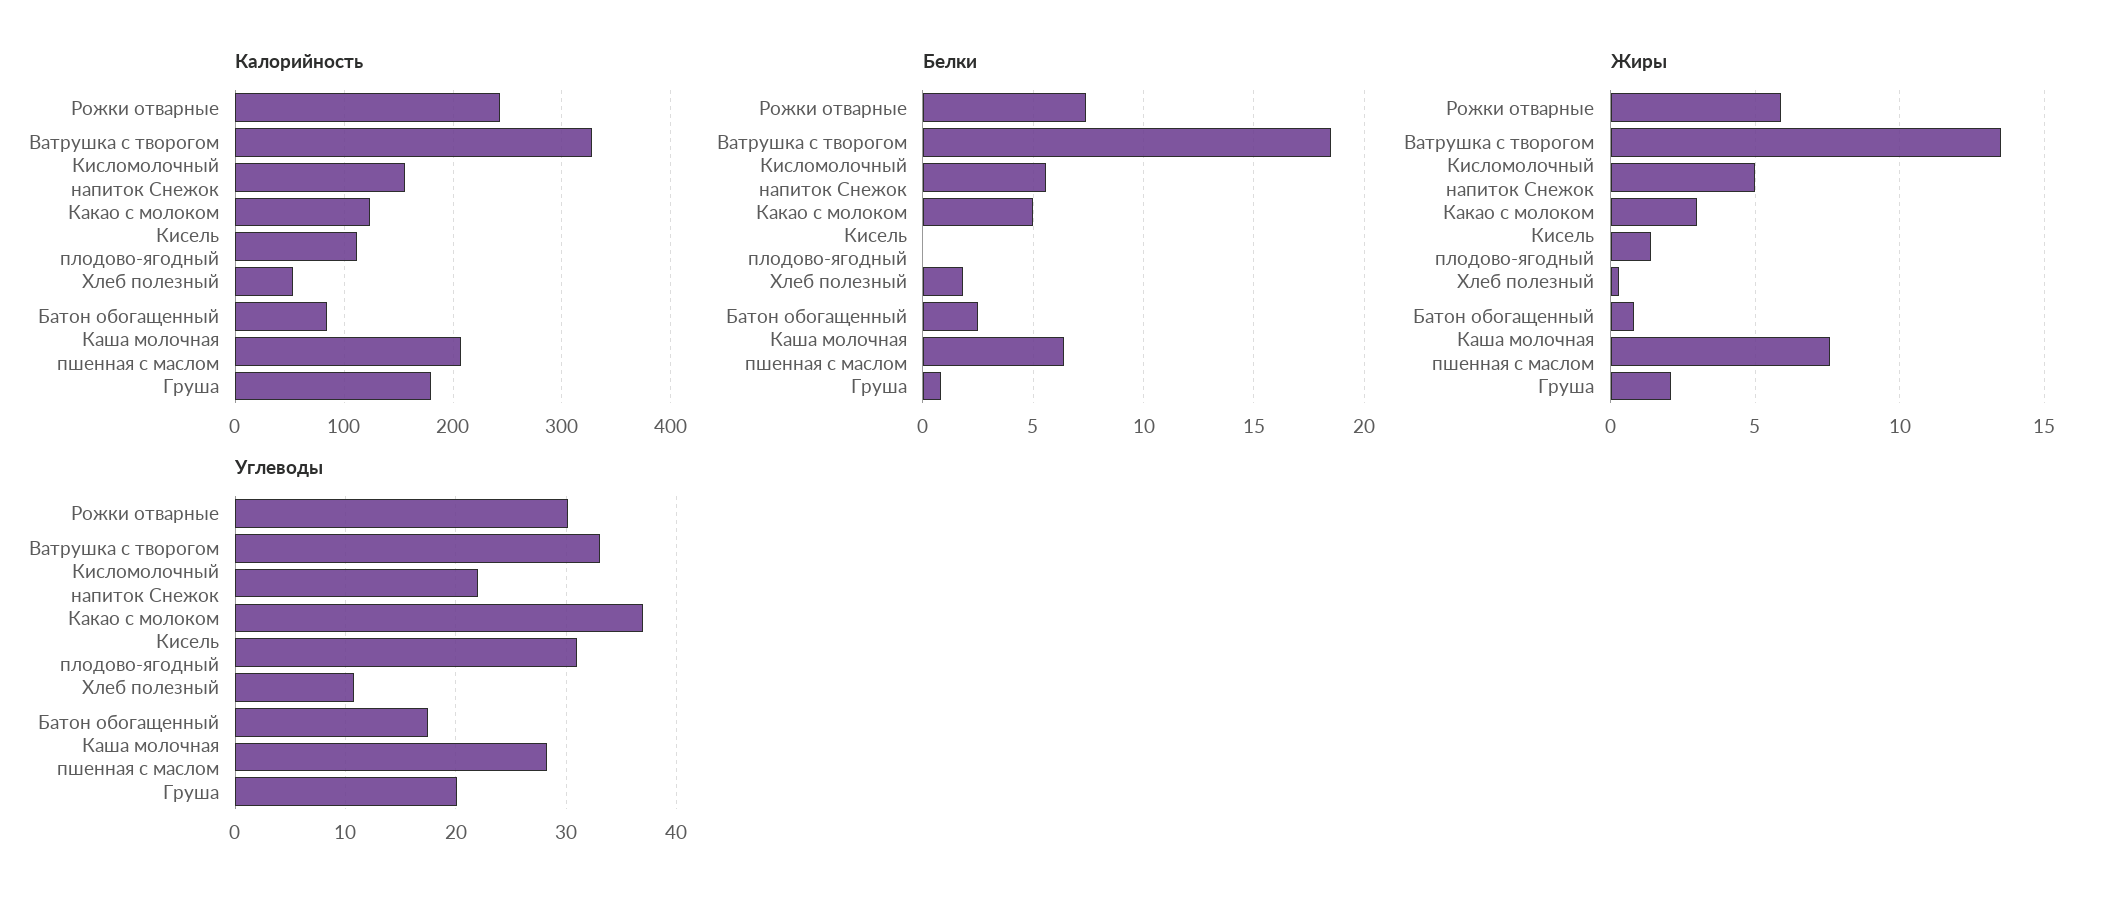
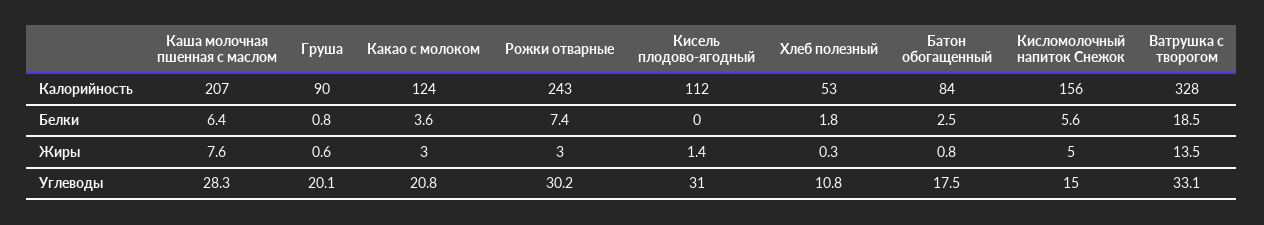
  {
    "Калорийность": {
      "Рожки отварные": 243,
      "Ватрушка с творогом": 328,
      "Кисломолочный напиток Снежок": 156,
      "Какао с молоком": 124,
      "Кисель плодово-ягодный": 112,
      "Хлеб полезный": 53,
      "Батон обогащенный": 84,
      "Каша молочная пшенная с маслом": 207,
-     "Груша": 180
+     "Груша": 90
    },
    "Белки": {
      "Рожки отварные": 7.4,
      "Ватрушка с творогом": 18.5,
      "Кисломолочный напиток Снежок": 5.6,
-     "Какао с молоком": 5,
+     "Какао с молоком": 3.6,
      "Кисель плодово-ягодный": 0,
      "Хлеб полезный": 1.8,
      "Батон обогащенный": 2.5,
      "Каша молочная пшенная с маслом": 6.4,
      "Груша": 0.8
    },
    "Жиры": {
-     "Рожки отварные": 6,
+     "Рожки отварные": 3,
      "Ватрушка с творогом": 13.5,
      "Кисломолочный напиток Снежок": 5,
      "Какао с молоком": 3,
      "Кисель плодово-ягодный": 1.4,
      "Хлеб полезный": 0.3,
      "Батон обогащенный": 0.8,
      "Каша молочная пшенная с маслом": 7.6,
-     "Груша": 2
+     "Груша": 0.6
    },
    "Углеводы": {
      "Рожки отварные": 30.2,
      "Ватрушка с творогом": 33.1,
-     "Кисломолочный напиток Снежок": 22,
+     "Кисломолочный напиток Снежок": 15,
-     "Какао с молоком": 37,
+     "Какао с молоком": 20.8,
      "Кисель плодово-ягодный": 31,
      "Хлеб полезный": 10.8,
      "Батон обогащенный": 17.5,
      "Каша молочная пшенная с маслом": 28.3,
      "Груша": 20.1
    }
  }

